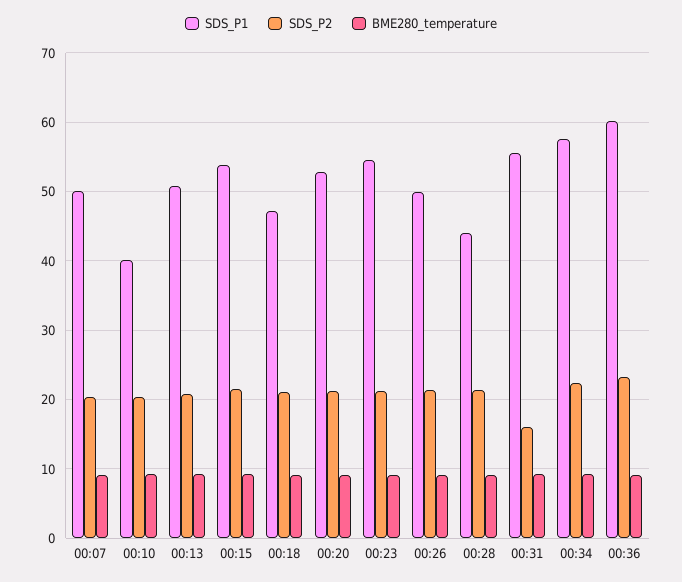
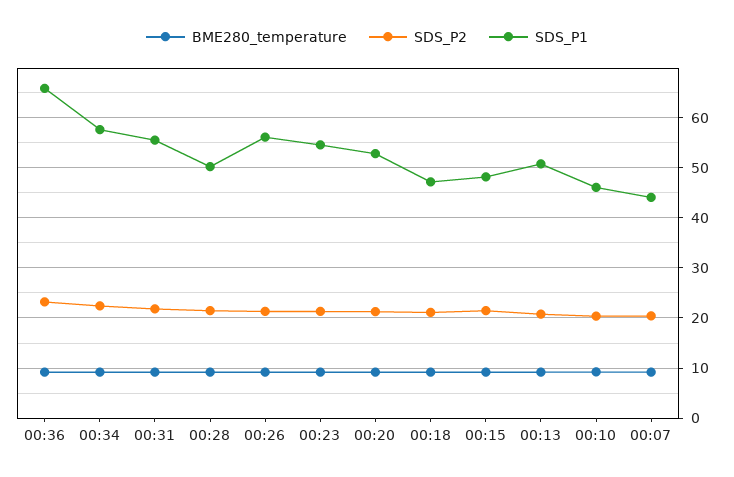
  {
    "SDS_P1": {
-     "00:07": 50,
+     "00:07": 44,
-     "00:10": 40,
+     "00:10": 46,
      "00:13": 51,
-     "00:15": 54,
+     "00:15": 48,
      "00:18": 47,
      "00:20": 53,
      "00:23": 55,
-     "00:26": 50,
+     "00:26": 56,
-     "00:28": 44,
+     "00:28": 50,
      "00:31": 56,
      "00:34": 58,
-     "00:36": 60
+     "00:36": 66
    },
    "SDS_P2": {
      "00:07": 20,
      "00:10": 20,
      "00:13": 21,
      "00:15": 21,
      "00:18": 21,
      "00:20": 21,
      "00:23": 21,
      "00:26": 21,
      "00:28": 21,
-     "00:31": 16,
+     "00:31": 22,
      "00:34": 22,
      "00:36": 23
    },
    "BME280_temperature": {
      "00:07": 9,
      "00:10": 9,
      "00:13": 9,
      "00:15": 9,
      "00:18": 9,
      "00:20": 9,
      "00:23": 9,
      "00:26": 9,
      "00:28": 9,
      "00:31": 9,
      "00:34": 9,
      "00:36": 9
    }
  }

